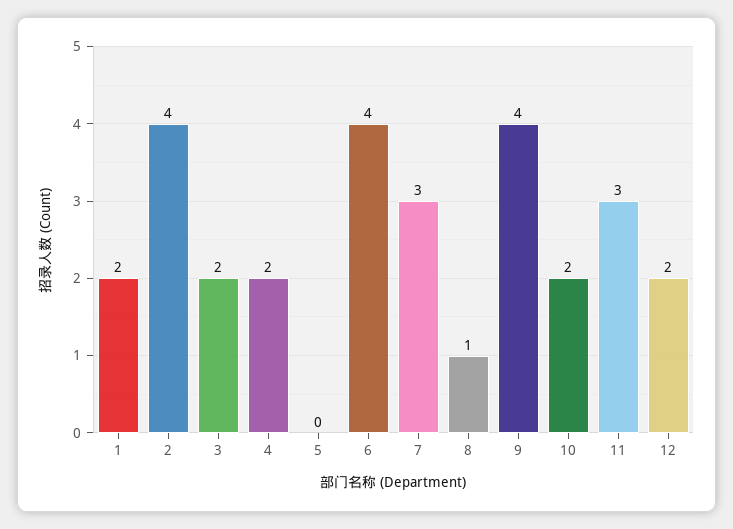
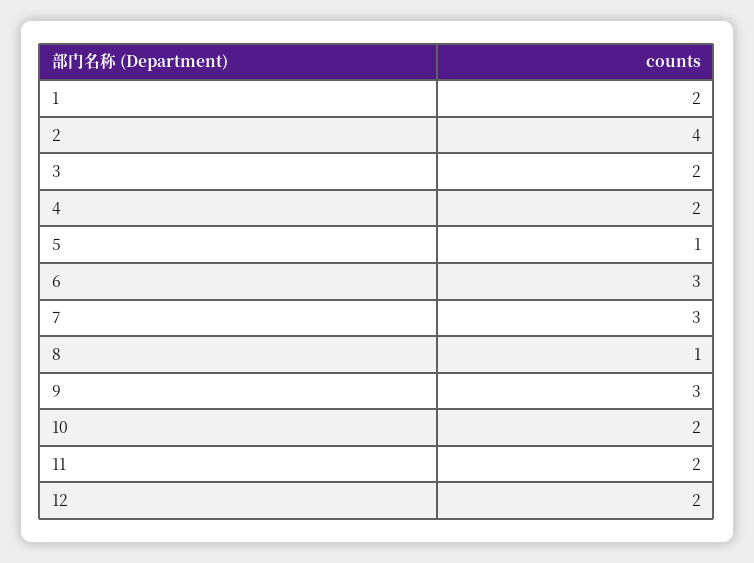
  {
    "1": 2,
    "2": 4,
    "3": 2,
    "4": 2,
-   "5": 0,
+   "5": 1,
-   "6": 4,
+   "6": 3,
    "7": 3,
    "8": 1,
-   "9": 4,
+   "9": 3,
    "10": 2,
-   "11": 3,
+   "11": 2,
    "12": 2
  }

